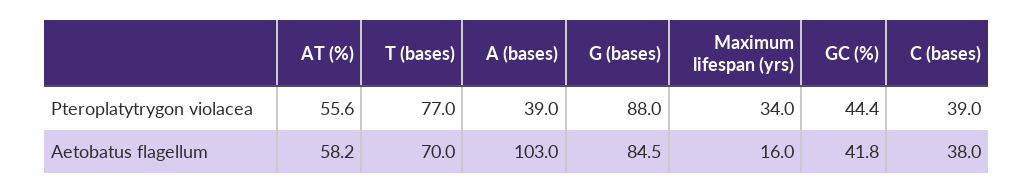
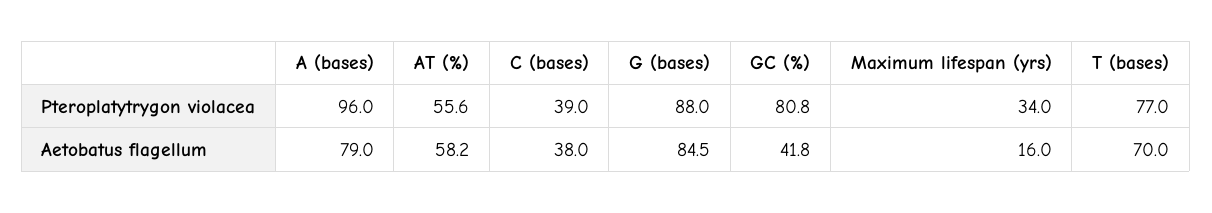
  {
    "AT (%)": {
      "Pteroplatytrygon violacea": 55.6,
      "Aetobatus flagellum": 58.2
    },
    "T (bases)": {
      "Pteroplatytrygon violacea": 77,
      "Aetobatus flagellum": 70
    },
    "A (bases)": {
-     "Pteroplatytrygon violacea": 39,
+     "Pteroplatytrygon violacea": 96,
-     "Aetobatus flagellum": 103
+     "Aetobatus flagellum": 79
    },
    "G (bases)": {
      "Pteroplatytrygon violacea": 88,
      "Aetobatus flagellum": 84.5
    },
    "Maximum lifespan (yrs)": {
      "Pteroplatytrygon violacea": 34,
      "Aetobatus flagellum": 16
    },
    "GC (%)": {
-     "Pteroplatytrygon violacea": 44.4,
+     "Pteroplatytrygon violacea": 80.8,
      "Aetobatus flagellum": 41.8
    },
    "C (bases)": {
      "Pteroplatytrygon violacea": 39,
      "Aetobatus flagellum": 38
    }
  }

